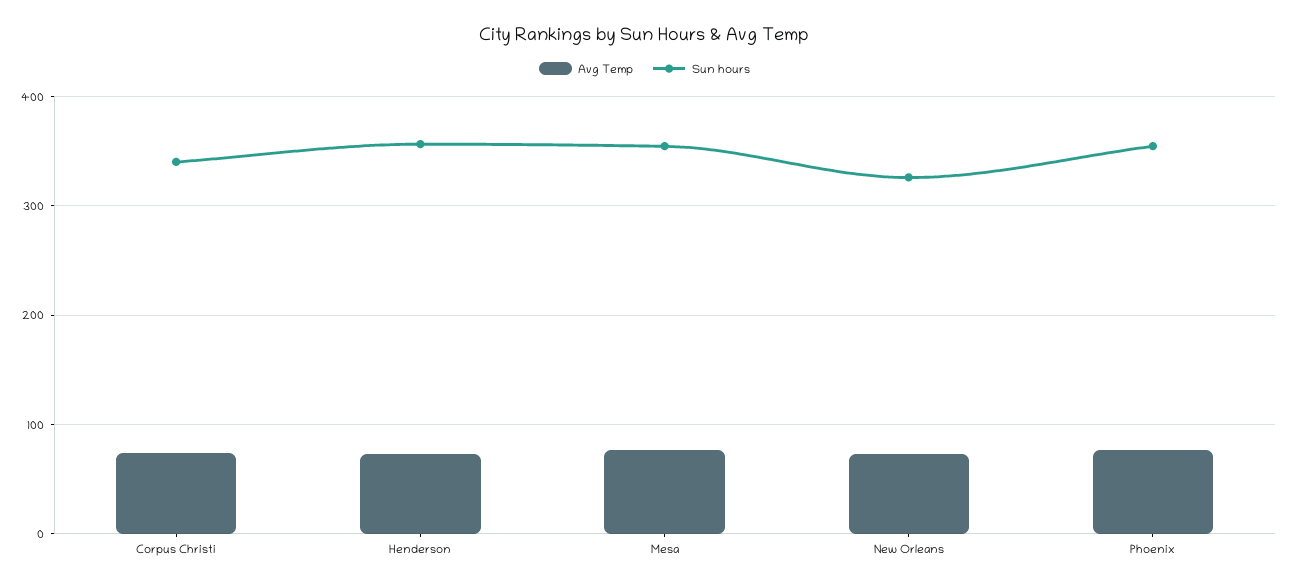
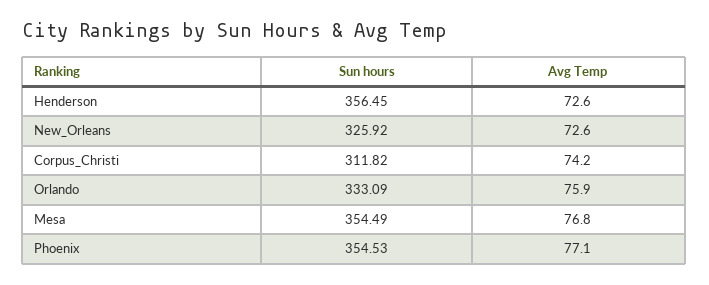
  {
    "Avg Temp": {
      "Corpus Christi": 74.2,
      "Henderson": 72.6,
      "Mesa": 76.8,
      "New Orleans": 72.6,
-     "Phoenix": 77.1
+     "Phoenix": 77.1,
+     "Orlando": 75.9
    },
    "Sun hours": {
-     "Corpus Christi": 340,
+     "Corpus Christi": 311.82,
      "Henderson": 356.45,
      "Mesa": 354.49,
      "New Orleans": 325.92,
-     "Phoenix": 354.53
+     "Phoenix": 354.53,
+     "Orlando": 333.09
    }
  }

